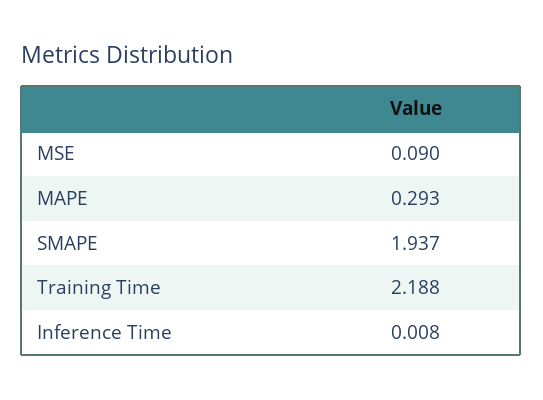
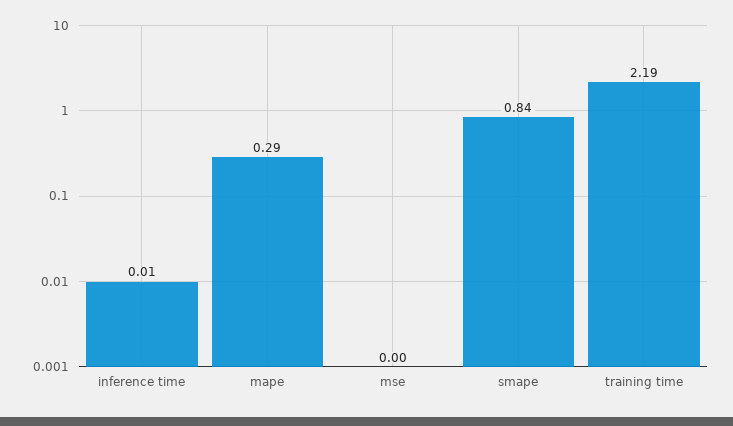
  {
-   "MSE": 0.09,
+   "MSE": 0,
    "MAPE": 0.293,
-   "SMAPE": 1.937,
+   "SMAPE": 0.84,
    "Training Time": 2.188,
    "Inference Time": 0.008
  }

